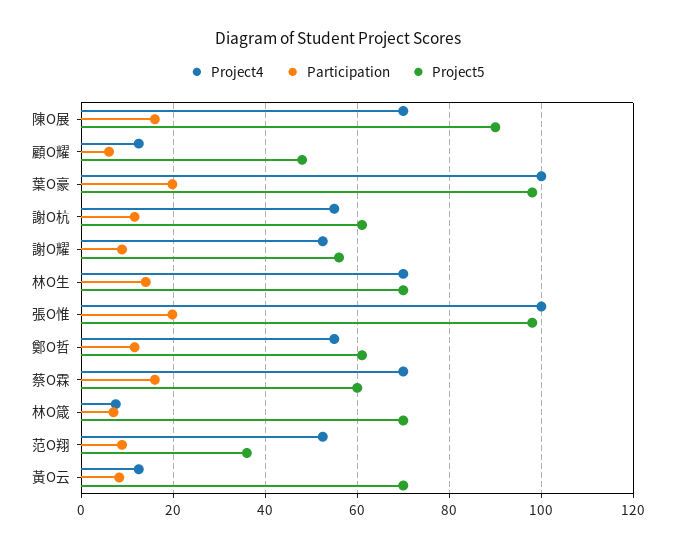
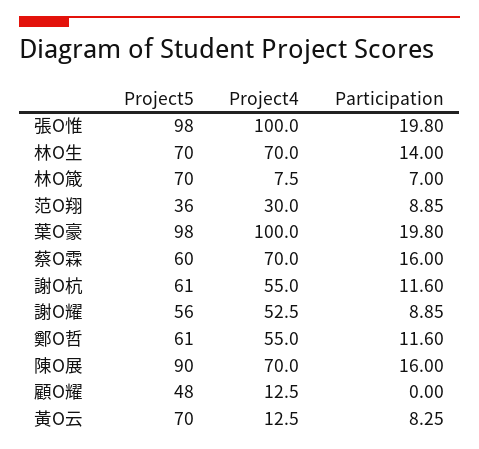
  {
    "Project4": {
      "陳O展": 70,
      "顧O耀": 12.5,
      "葉O豪": 100,
      "謝O杭": 55,
      "謝O耀": 52.5,
      "林O生": 70,
      "張O惟": 100,
      "鄭O哲": 55,
      "蔡O霖": 70,
      "林O箴": 7.5,
-     "范O翔": 52,
+     "范O翔": 30,
      "黃O云": 12.5
    },
    "Participation": {
      "陳O展": 16,
-     "顧O耀": 6,
+     "顧O耀": 0,
      "葉O豪": 19.8,
      "謝O杭": 11.6,
      "謝O耀": 8.85,
      "林O生": 14,
      "張O惟": 19.8,
      "鄭O哲": 11.6,
      "蔡O霖": 16,
      "林O箴": 7,
      "范O翔": 8.85,
      "黃O云": 8.25
    },
    "Project5": {
      "陳O展": 90,
      "顧O耀": 48,
      "葉O豪": 98,
      "謝O杭": 61,
      "謝O耀": 56,
      "林O生": 70,
      "張O惟": 98,
      "鄭O哲": 61,
      "蔡O霖": 60,
      "林O箴": 70,
      "范O翔": 36,
      "黃O云": 70
    }
  }

